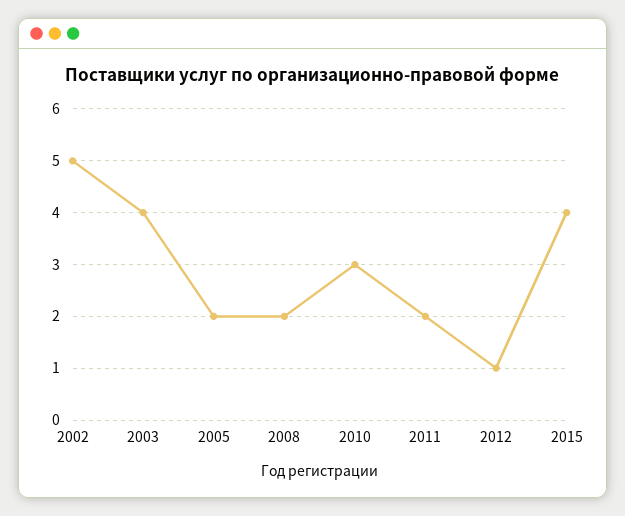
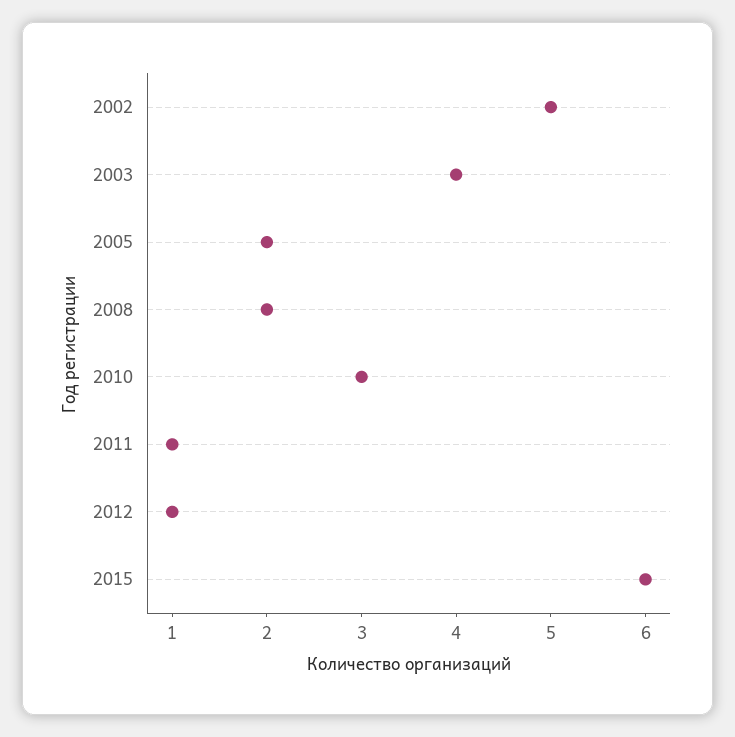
  {
    "2002": 5,
    "2003": 4,
    "2005": 2,
    "2008": 2,
    "2010": 3,
-   "2011": 2,
+   "2011": 1,
    "2012": 1,
-   "2015": 4
+   "2015": 6
  }

